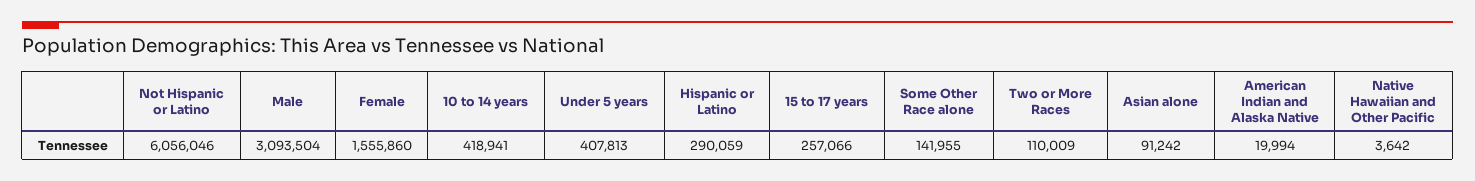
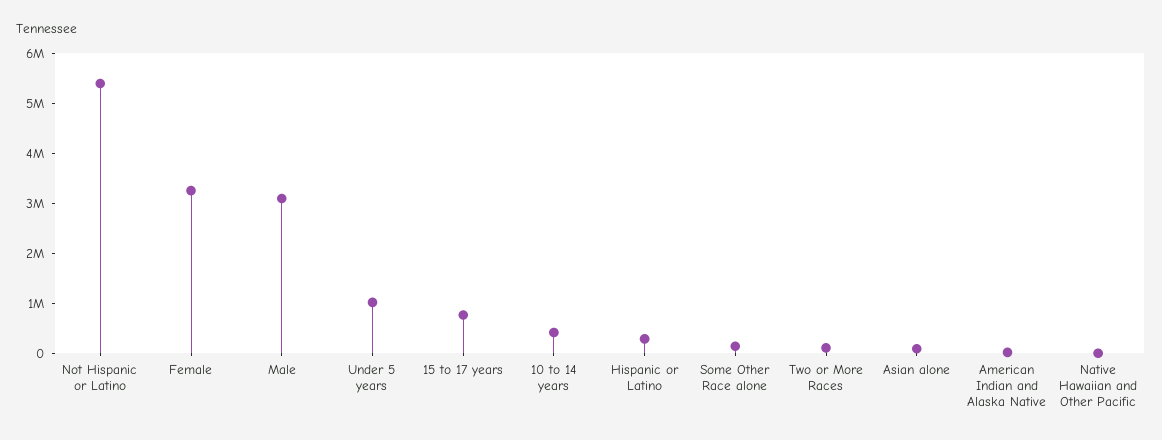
  {
-   "Not Hispanic or Latino": 6056046,
+   "Not Hispanic or Latino": 5400000,
    "Male": 3093504,
-   "Female": 1555860,
+   "Female": 3200000,
    "10 to 14 years": 418941,
-   "Under 5 years": 407813,
+   "Under 5 years": 1000000,
    "Hispanic or Latino": 290059,
-   "15 to 17 years": 257066,
+   "15 to 17 years": 800000,
    "Some Other Race alone": 141955,
    "Two or More Races": 110009,
    "Asian alone": 91242,
    "American Indian and Alaska Native": 19994,
    "Native Hawaiian and Other Pacific": 3642
  }

